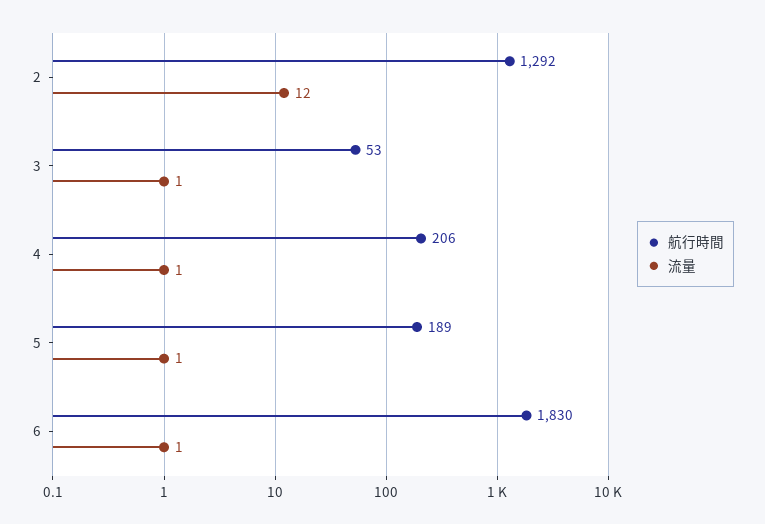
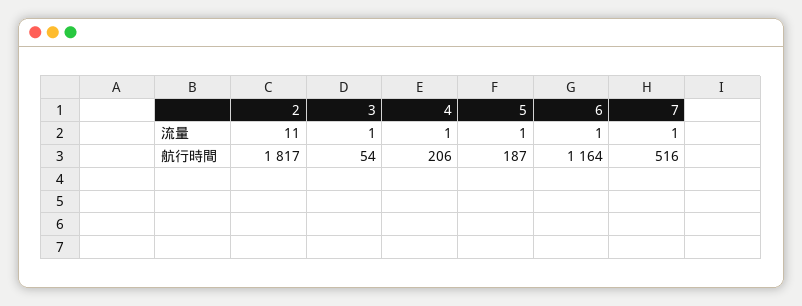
  {
    "航行時間": {
-     "2": 1292,
+     "2": 1817,
-     "3": 53,
+     "3": 54,
      "4": 206,
-     "5": 189,
+     "5": 187,
-     "6": 1830
+     "6": 1164,
+     "7": 516
    },
    "流量": {
-     "2": 12,
+     "2": 11,
      "3": 1,
      "4": 1,
      "5": 1,
-     "6": 1
+     "6": 1,
+     "7": 1
    }
  }

